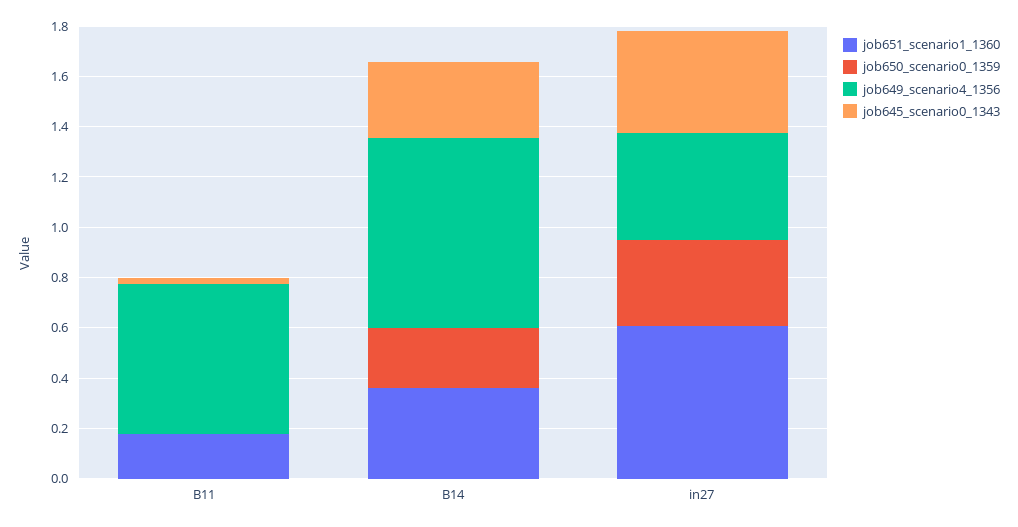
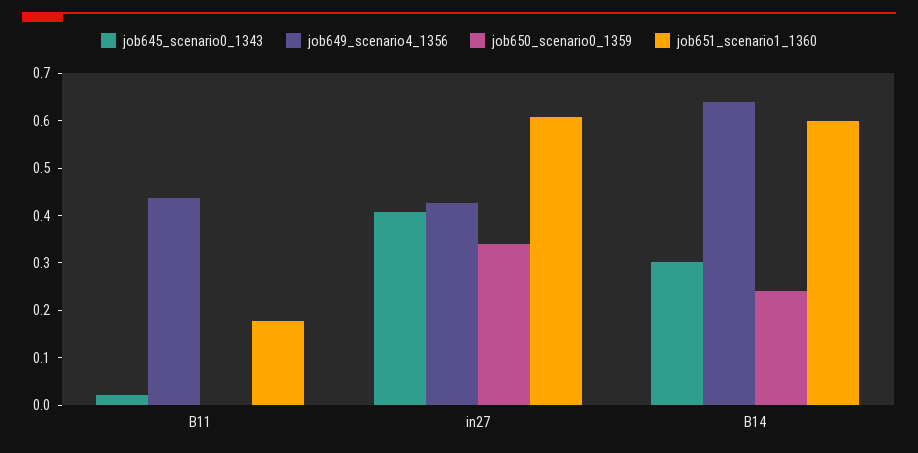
  {
    "job651_scenario1_1360": {
      "B11": 0.18,
-     "B14": 0.35,
+     "B14": 0.6,
      "in27": 0.6
    },
    "job650_scenario0_1359": {
      "B11": 0,
      "B14": 0.24,
      "in27": 0.34
    },
    "job649_scenario4_1356": {
-     "B11": 0.6,
+     "B11": 0.44,
-     "B14": 0.75,
+     "B14": 0.64,
      "in27": 0.42
    },
    "job645_scenario0_1343": {
      "B11": 0.02,
      "B14": 0.3,
      "in27": 0.4
    }
  }

